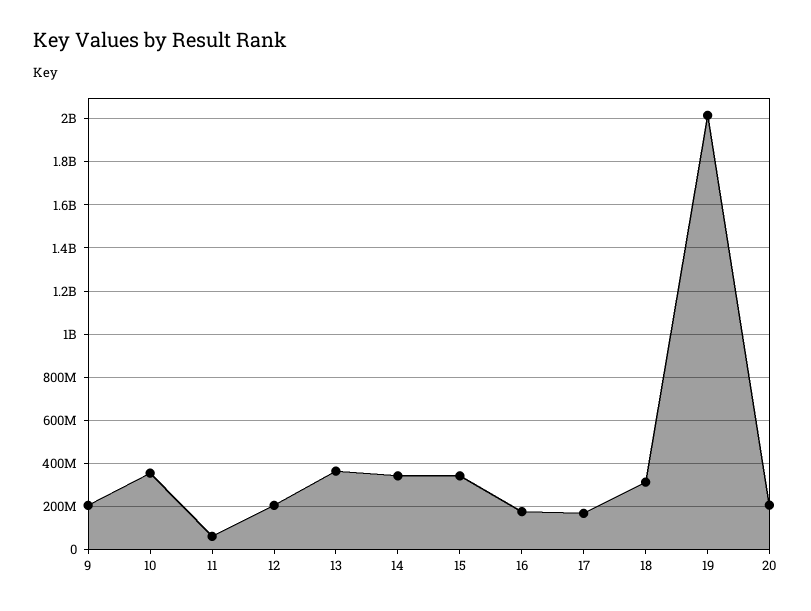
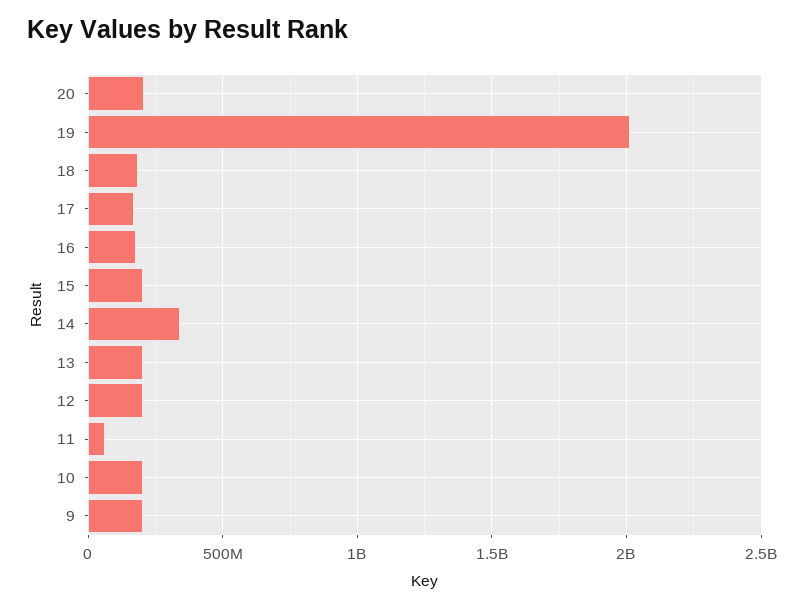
  {
    "9": 200000000,
-   "10": 350000000,
+   "10": 200000000,
    "11": 50000000,
    "12": 200000000,
-   "13": 350000000,
+   "13": 200000000,
    "14": 350000000,
-   "15": 350000000,
+   "15": 200000000,
    "16": 200000000,
    "17": 150000000,
-   "18": 300000000,
+   "18": 200000000,
    "19": 2000000000,
    "20": 200000000
  }

